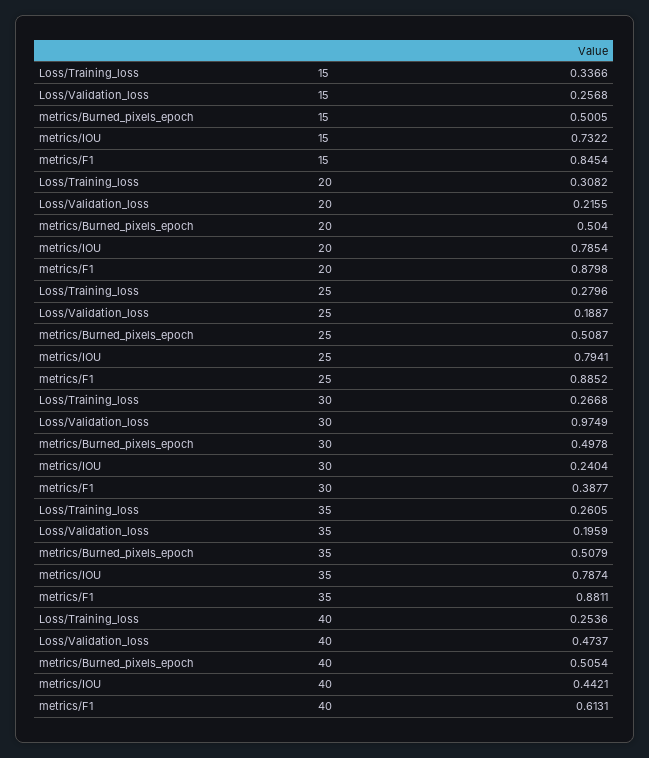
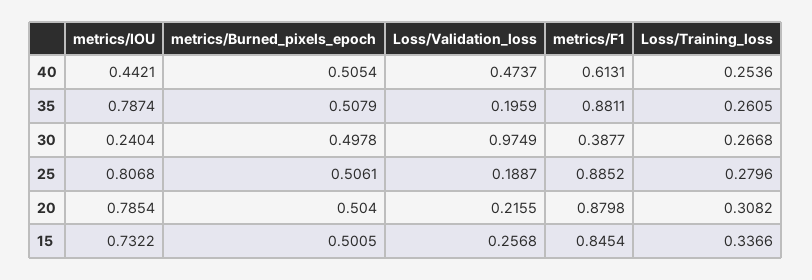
  {
    "Loss/Training_loss": {
      "15": 0.3366,
      "20": 0.3082,
      "25": 0.2796,
      "30": 0.2668,
      "35": 0.2605,
      "40": 0.2536
    },
    "Loss/Validation_loss": {
      "15": 0.2568,
      "20": 0.2155,
      "25": 0.1887,
      "30": 0.9749,
      "35": 0.1959,
      "40": 0.4737
    },
    "metrics/Burned_pixels_epoch": {
      "15": 0.5005,
      "20": 0.504,
-     "25": 0.5087,
+     "25": 0.5061,
      "30": 0.4978,
      "35": 0.5079,
      "40": 0.5054
    },
    "metrics/IOU": {
      "15": 0.7322,
      "20": 0.7854,
-     "25": 0.7941,
+     "25": 0.8068,
      "30": 0.2404,
      "35": 0.7874,
      "40": 0.4421
    },
    "metrics/F1": {
      "15": 0.8454,
      "20": 0.8798,
      "25": 0.8852,
      "30": 0.3877,
      "35": 0.8811,
      "40": 0.6131
    }
  }

